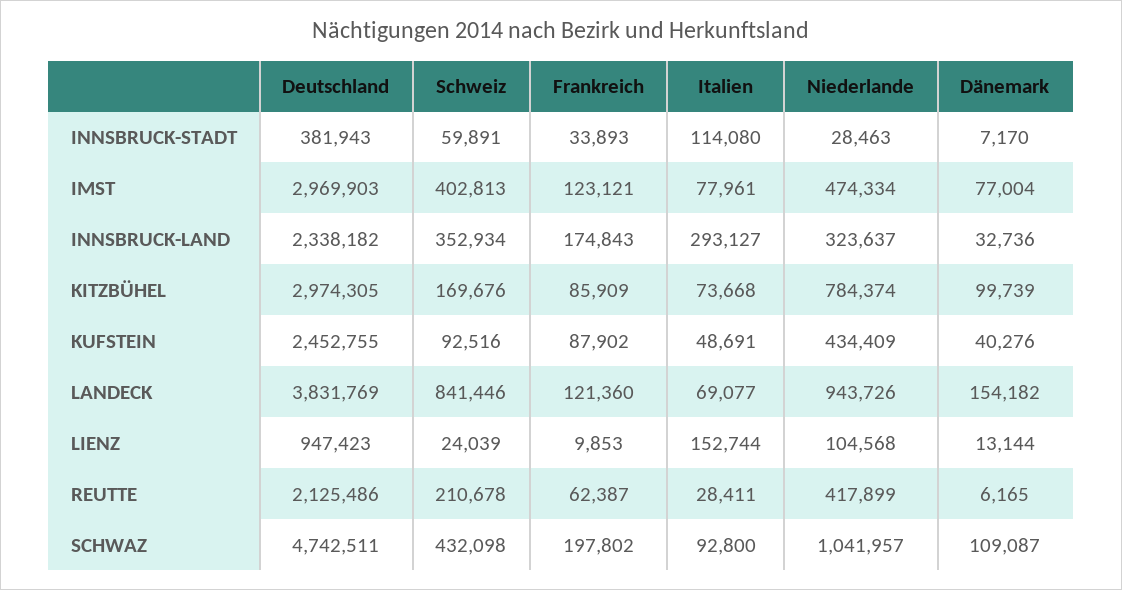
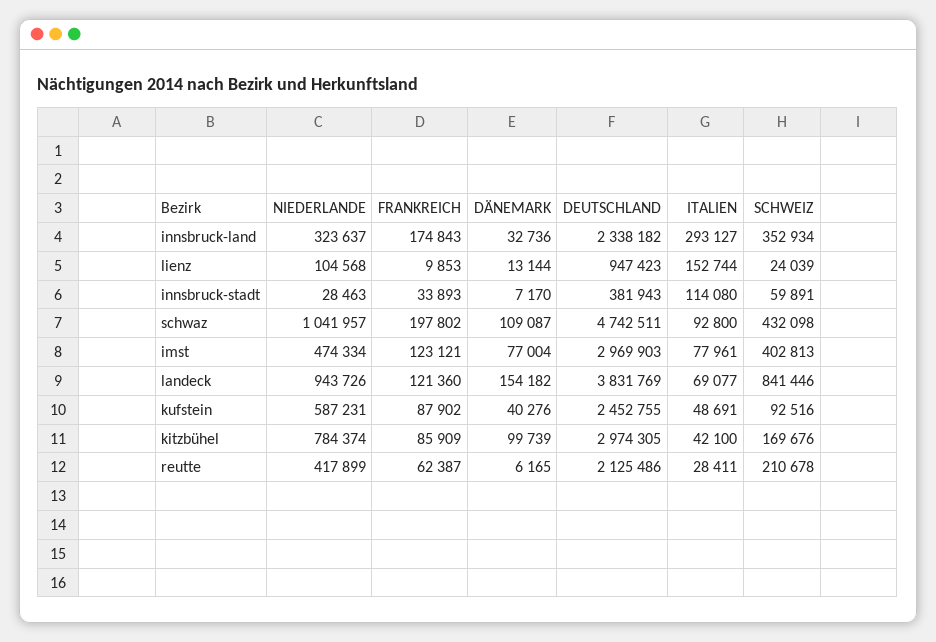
  {
    "Deutschland": {
      "INNSBRUCK-STADT": 381943,
      "IMST": 2969903,
      "INNSBRUCK-LAND": 2338182,
      "KITZBÜHEL": 2974305,
      "KUFSTEIN": 2452755,
      "LANDECK": 3831769,
      "LIENZ": 947423,
      "REUTTE": 2125486,
      "SCHWAZ": 4742511
    },
    "Schweiz": {
      "INNSBRUCK-STADT": 59891,
      "IMST": 402813,
      "INNSBRUCK-LAND": 352934,
      "KITZBÜHEL": 169676,
      "KUFSTEIN": 92516,
      "LANDECK": 841446,
      "LIENZ": 24039,
      "REUTTE": 210678,
      "SCHWAZ": 432098
    },
    "Frankreich": {
      "INNSBRUCK-STADT": 33893,
      "IMST": 123121,
      "INNSBRUCK-LAND": 174843,
      "KITZBÜHEL": 85909,
      "KUFSTEIN": 87902,
      "LANDECK": 121360,
      "LIENZ": 9853,
      "REUTTE": 62387,
      "SCHWAZ": 197802
    },
    "Italien": {
      "INNSBRUCK-STADT": 114080,
      "IMST": 77961,
      "INNSBRUCK-LAND": 293127,
-     "KITZBÜHEL": 73668,
+     "KITZBÜHEL": 42100,
      "KUFSTEIN": 48691,
      "LANDECK": 69077,
      "LIENZ": 152744,
      "REUTTE": 28411,
      "SCHWAZ": 92800
    },
    "Niederlande": {
      "INNSBRUCK-STADT": 28463,
      "IMST": 474334,
      "INNSBRUCK-LAND": 323637,
      "KITZBÜHEL": 784374,
-     "KUFSTEIN": 434409,
+     "KUFSTEIN": 587231,
      "LANDECK": 943726,
      "LIENZ": 104568,
      "REUTTE": 417899,
      "SCHWAZ": 1041957
    },
    "Dänemark": {
      "INNSBRUCK-STADT": 7170,
      "IMST": 77004,
      "INNSBRUCK-LAND": 32736,
      "KITZBÜHEL": 99739,
      "KUFSTEIN": 40276,
      "LANDECK": 154182,
      "LIENZ": 13144,
      "REUTTE": 6165,
      "SCHWAZ": 109087
    }
  }

